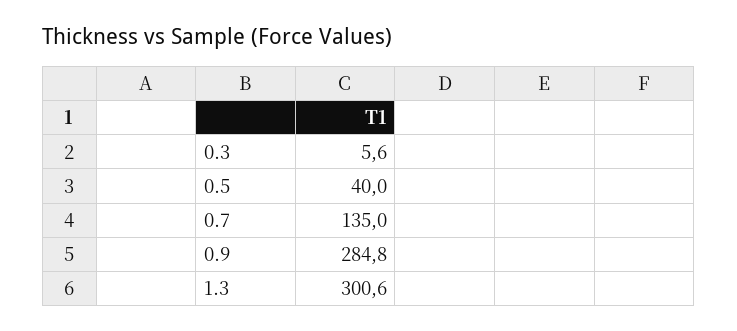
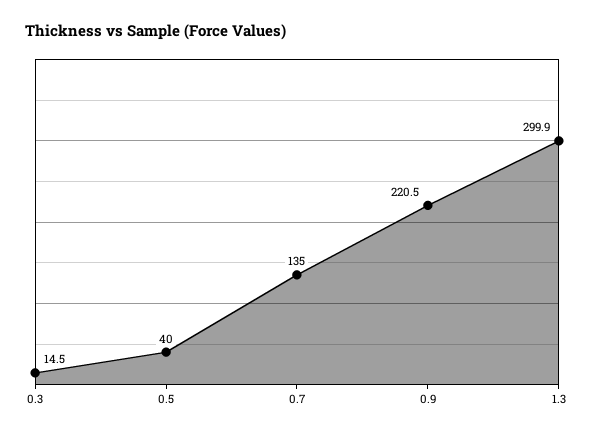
  {
-   "0.3": 5.6,
+   "0.3": 14.5,
    "0.5": 40,
    "0.7": 135,
-   "0.9": 284.8,
+   "0.9": 220.5,
-   "1.3": 300.6
+   "1.3": 299.9
  }

